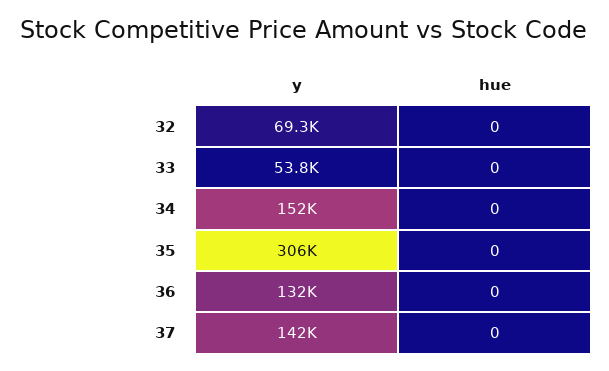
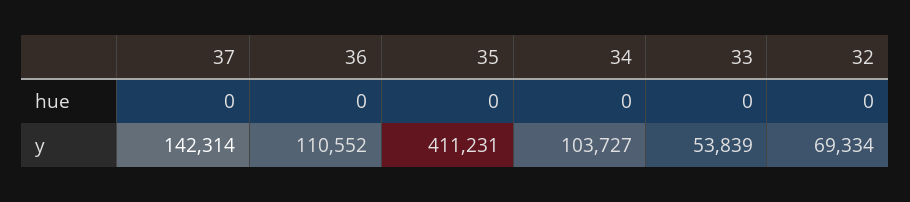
  {
    "y": {
      "32": 69334,
      "33": 53839,
-     "34": 152000,
+     "34": 103727,
-     "35": 306000,
+     "35": 411231,
-     "36": 132000,
+     "36": 110552,
      "37": 142314
    },
    "hue": {
      "32": 0,
      "33": 0,
      "34": 0,
      "35": 0,
      "36": 0,
      "37": 0
    }
  }

